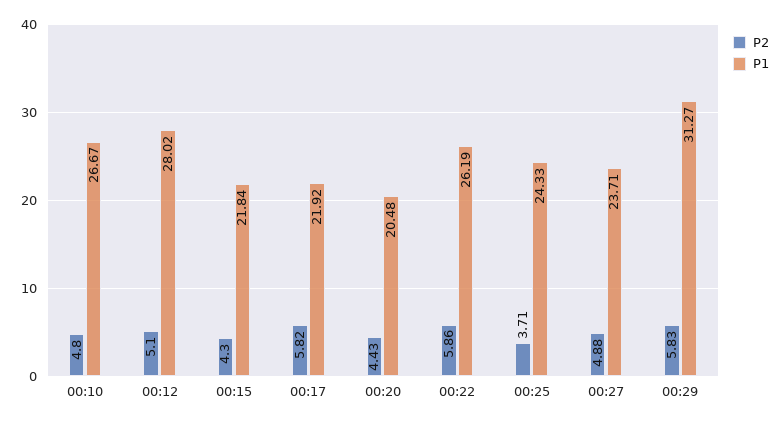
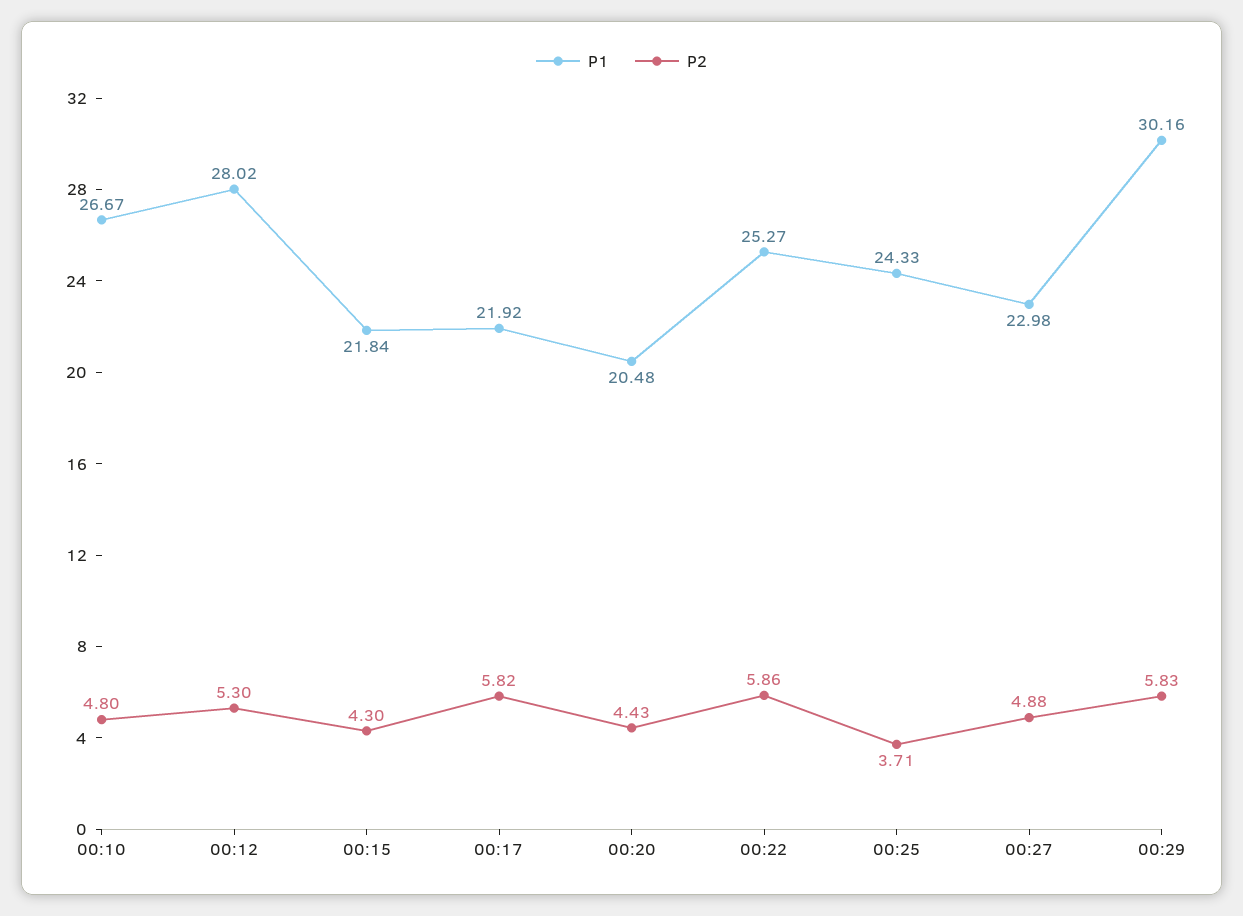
  {
    "P2": {
      "00:10": 4.8,
-     "00:12": 5.1,
+     "00:12": 5.3,
      "00:15": 4.3,
      "00:17": 5.82,
      "00:20": 4.43,
      "00:22": 5.86,
      "00:25": 3.71,
      "00:27": 4.88,
      "00:29": 5.83
    },
    "P1": {
      "00:10": 26.67,
      "00:12": 28.02,
      "00:15": 21.84,
      "00:17": 21.92,
      "00:20": 20.48,
-     "00:22": 26.19,
+     "00:22": 25.27,
      "00:25": 24.33,
-     "00:27": 23.71,
+     "00:27": 22.98,
-     "00:29": 31.27
+     "00:29": 30.16
    }
  }

